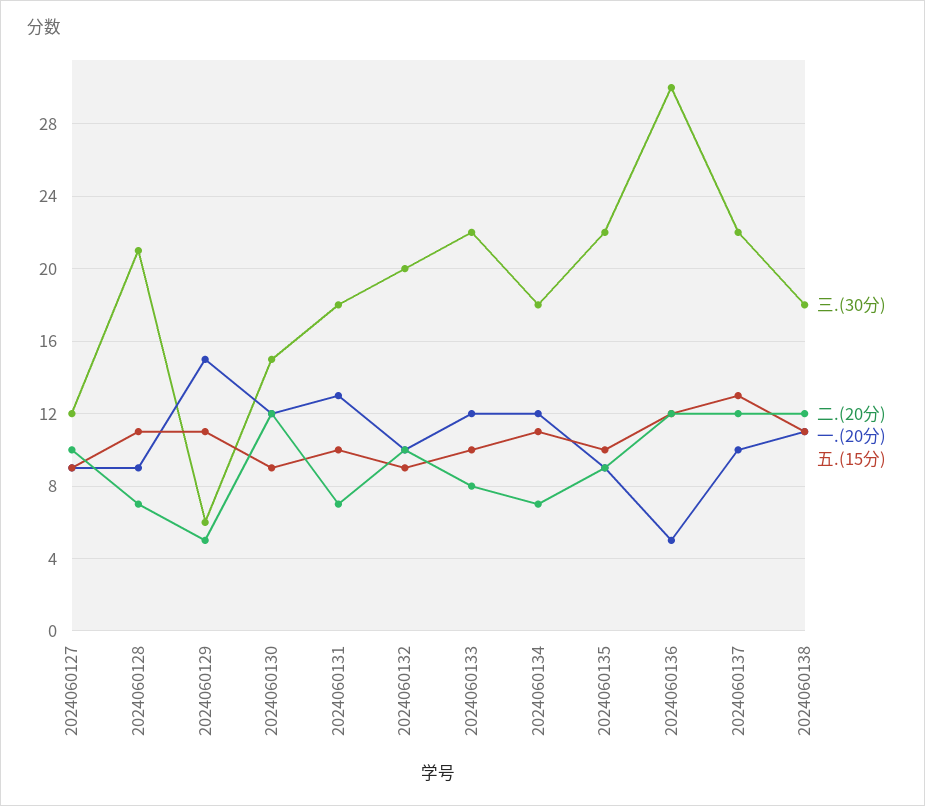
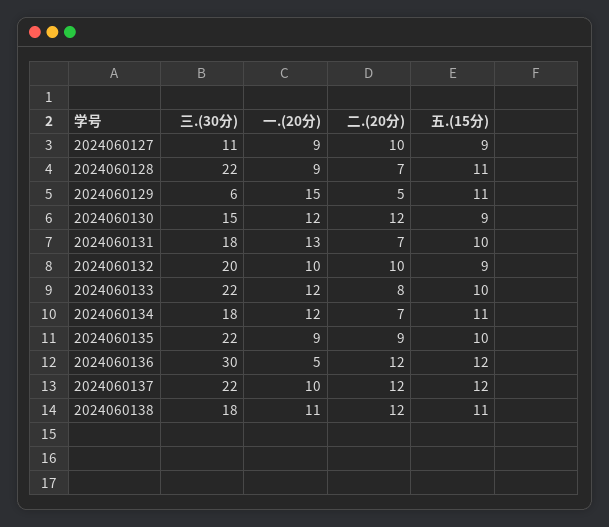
  {
    "三.(30分)": {
-     "2024060127": 12,
+     "2024060127": 11,
-     "2024060128": 21,
+     "2024060128": 22,
      "2024060129": 6,
      "2024060130": 15,
      "2024060131": 18,
      "2024060132": 20,
      "2024060133": 22,
      "2024060134": 18,
      "2024060135": 22,
      "2024060136": 30,
      "2024060137": 22,
      "2024060138": 18
    },
    "二.(20分)": {
      "2024060127": 10,
      "2024060128": 7,
      "2024060129": 5,
      "2024060130": 12,
      "2024060131": 7,
      "2024060132": 10,
      "2024060133": 8,
      "2024060134": 7,
      "2024060135": 9,
      "2024060136": 12,
      "2024060137": 12,
      "2024060138": 12
    },
    "一.(20分)": {
      "2024060127": 9,
      "2024060128": 9,
      "2024060129": 15,
      "2024060130": 12,
      "2024060131": 13,
      "2024060132": 10,
      "2024060133": 12,
      "2024060134": 12,
      "2024060135": 9,
      "2024060136": 5,
      "2024060137": 10,
      "2024060138": 11
    },
    "五.(15分)": {
      "2024060127": 9,
      "2024060128": 11,
      "2024060129": 11,
      "2024060130": 9,
      "2024060131": 10,
      "2024060132": 9,
      "2024060133": 10,
      "2024060134": 11,
      "2024060135": 10,
      "2024060136": 12,
-     "2024060137": 13,
+     "2024060137": 12,
      "2024060138": 11
    }
  }

